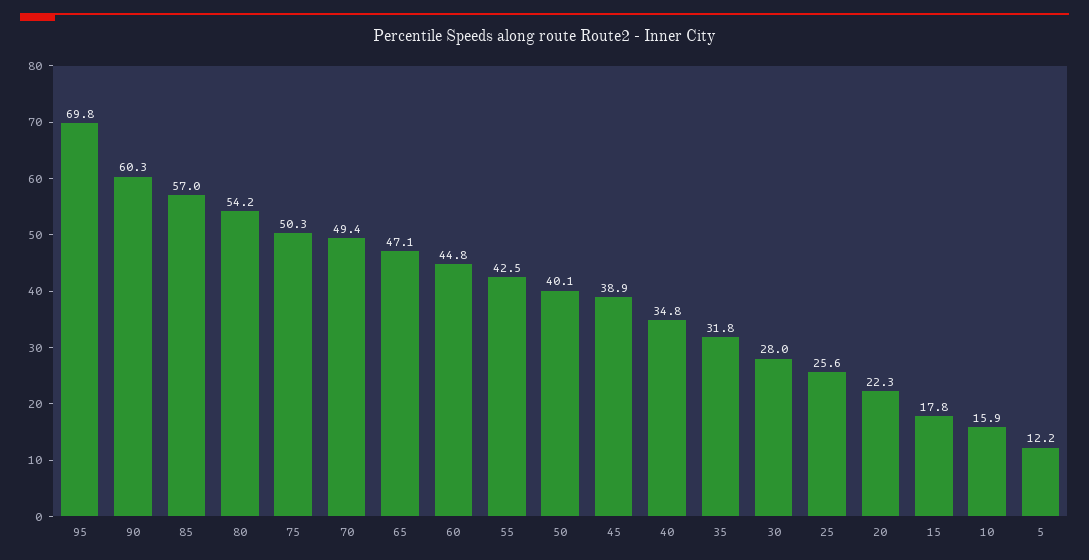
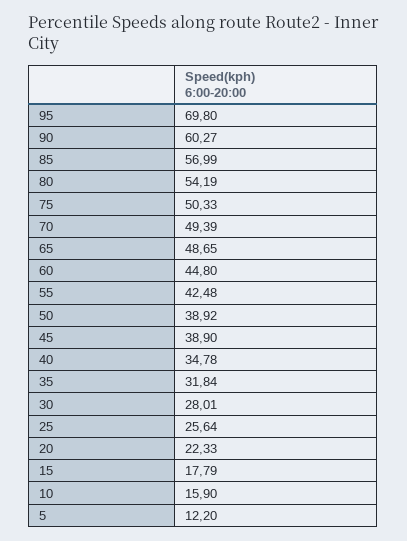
  {
    "95": 69.8,
    "90": 60.27,
    "85": 56.99,
    "80": 54.19,
    "75": 50.33,
    "70": 49.39,
-   "65": 47.1,
+   "65": 48.65,
    "60": 44.8,
    "55": 42.48,
-   "50": 40.1,
+   "50": 38.92,
    "45": 38.9,
    "40": 34.78,
    "35": 31.84,
    "30": 28.01,
    "25": 25.64,
    "20": 22.33,
    "15": 17.79,
    "10": 15.9,
    "5": 12.2
  }

